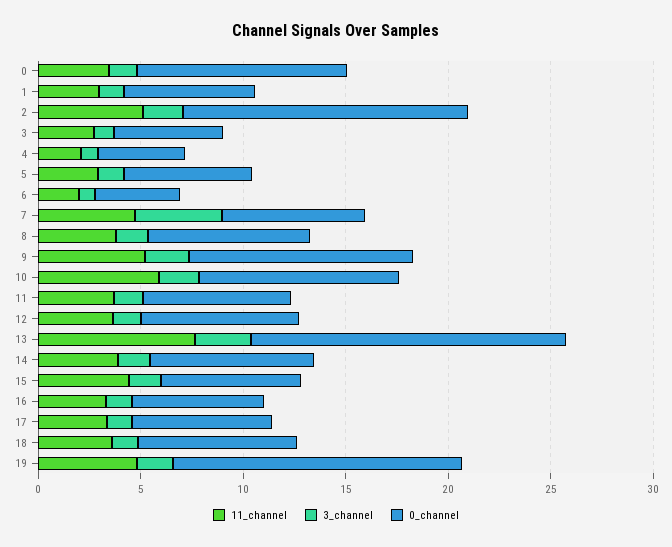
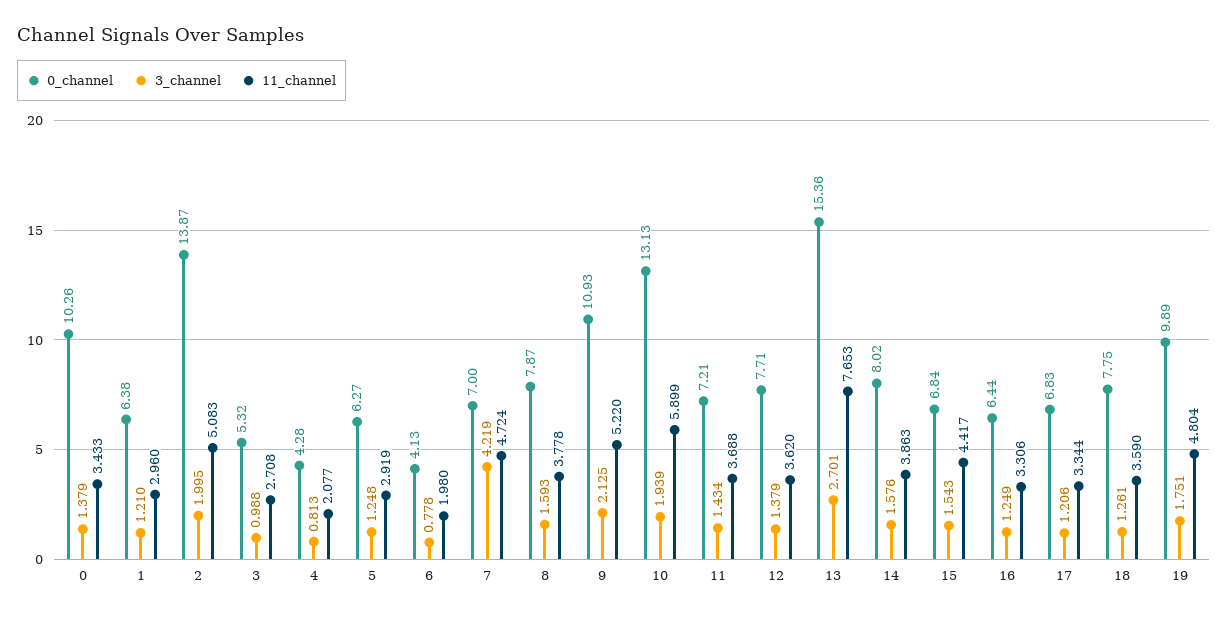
  {
    "11_channel": {
      "0": 3.433,
      "1": 2.96,
      "2": 5.083,
      "3": 2.708,
      "4": 2.077,
      "5": 2.919,
      "6": 1.98,
      "7": 4.724,
      "8": 3.778,
      "9": 5.22,
      "10": 5.899,
      "11": 3.688,
      "12": 3.62,
      "13": 7.653,
      "14": 3.863,
      "15": 4.417,
      "16": 3.306,
      "17": 3.344,
      "18": 3.59,
      "19": 4.804
    },
    "3_channel": {
      "0": 1.379,
      "1": 1.21,
      "2": 1.995,
      "3": 0.988,
      "4": 0.813,
      "5": 1.248,
      "6": 0.778,
      "7": 4.219,
      "8": 1.593,
      "9": 2.125,
      "10": 1.939,
      "11": 1.434,
      "12": 1.379,
      "13": 2.701,
      "14": 1.576,
      "15": 1.543,
      "16": 1.249,
      "17": 1.206,
      "18": 1.261,
      "19": 1.751
    },
    "0_channel": {
      "0": 10.26,
      "1": 6.38,
      "2": 13.87,
      "3": 5.32,
      "4": 4.28,
      "5": 6.27,
      "6": 4.13,
      "7": 7,
      "8": 7.87,
      "9": 10.93,
-     "10": 10,
+     "10": 13.13,
      "11": 7.21,
      "12": 7.71,
      "13": 15.36,
      "14": 8.02,
      "15": 6.84,
      "16": 6.44,
      "17": 6.83,
      "18": 7.75,
-     "19": 14
+     "19": 9.89
    }
  }

